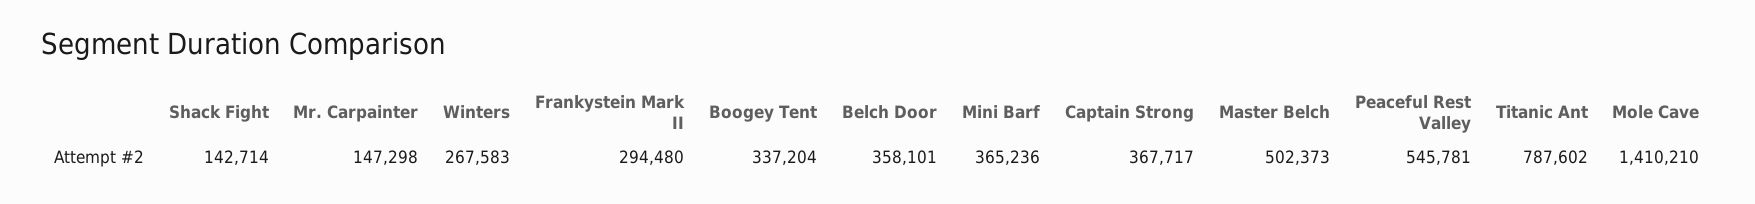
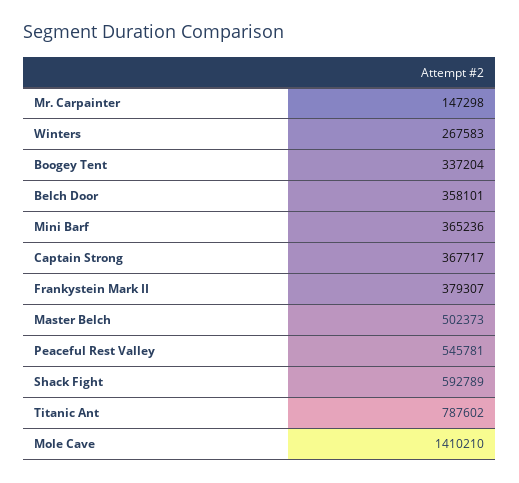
  {
-   "Shack Fight": 142714,
+   "Shack Fight": 592789,
    "Mr. Carpainter": 147298,
    "Winters": 267583,
-   "Frankystein Mark II": 294480,
+   "Frankystein Mark II": 379307,
    "Boogey Tent": 337204,
    "Belch Door": 358101,
    "Mini Barf": 365236,
    "Captain Strong": 367717,
    "Master Belch": 502373,
    "Peaceful Rest Valley": 545781,
    "Titanic Ant": 787602,
    "Mole Cave": 1410210
  }

